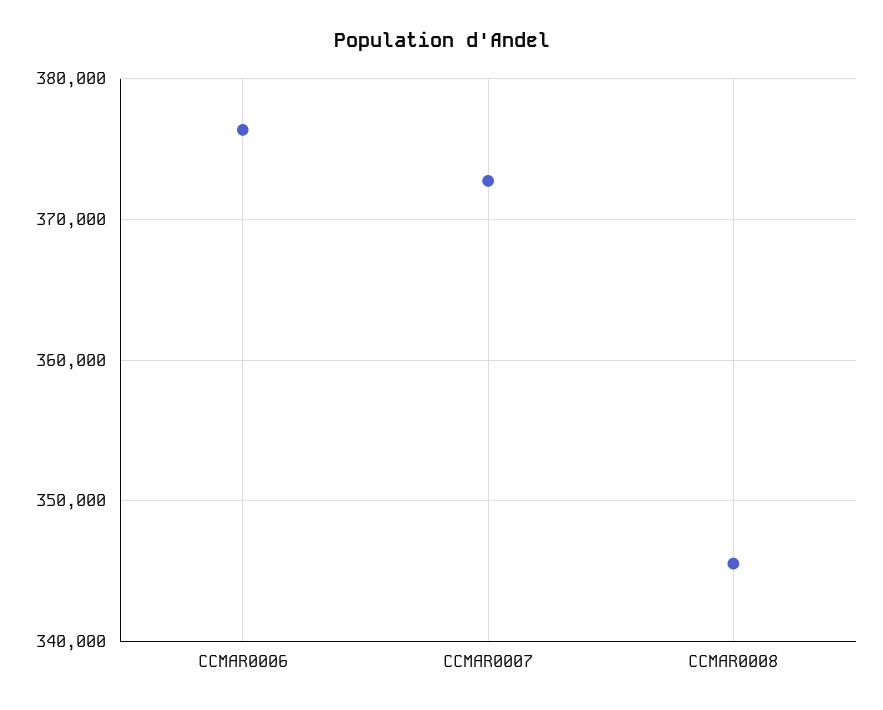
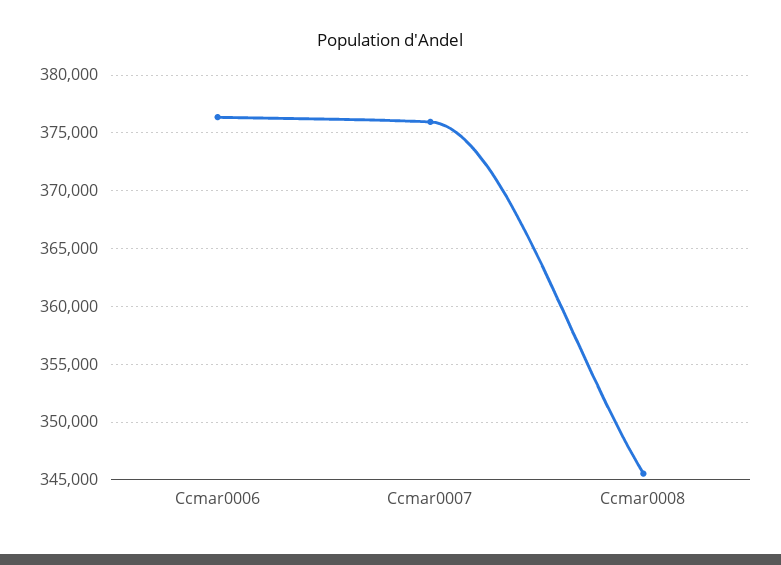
  {
    "CCMAR0006": 376000,
-   "CCMAR0007": 373000,
+   "CCMAR0007": 376000,
    "CCMAR0008": 346000
  }

